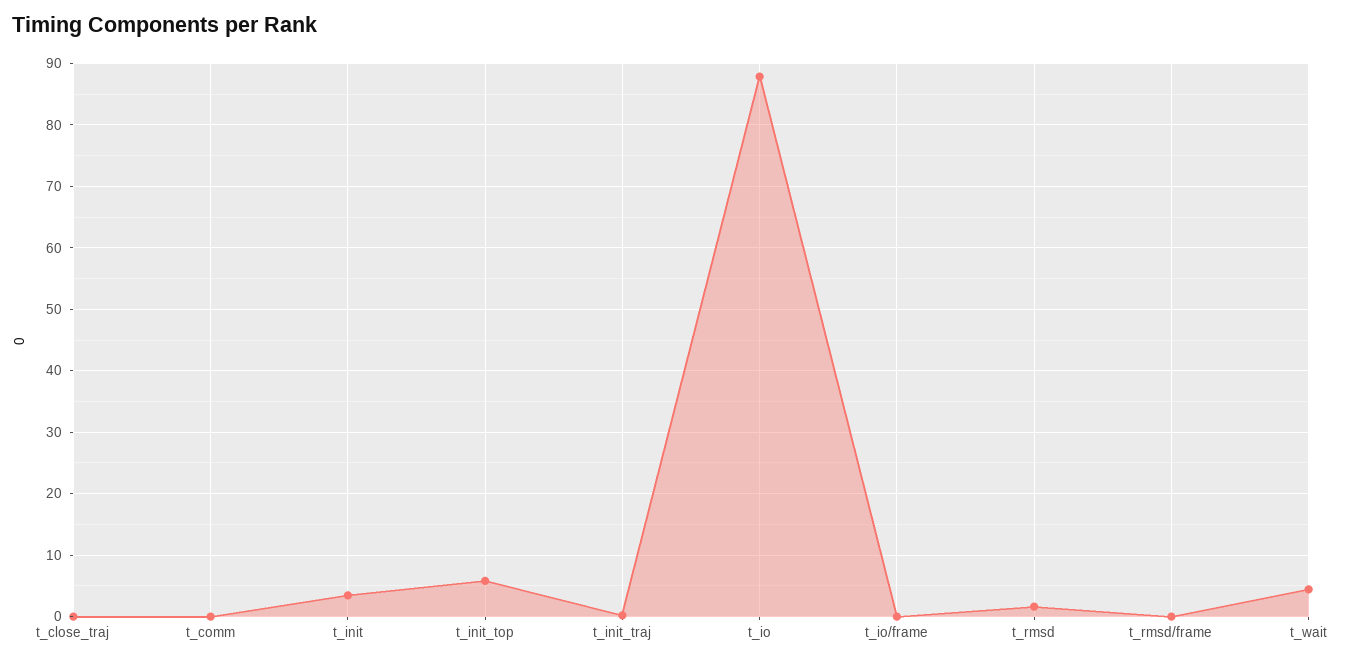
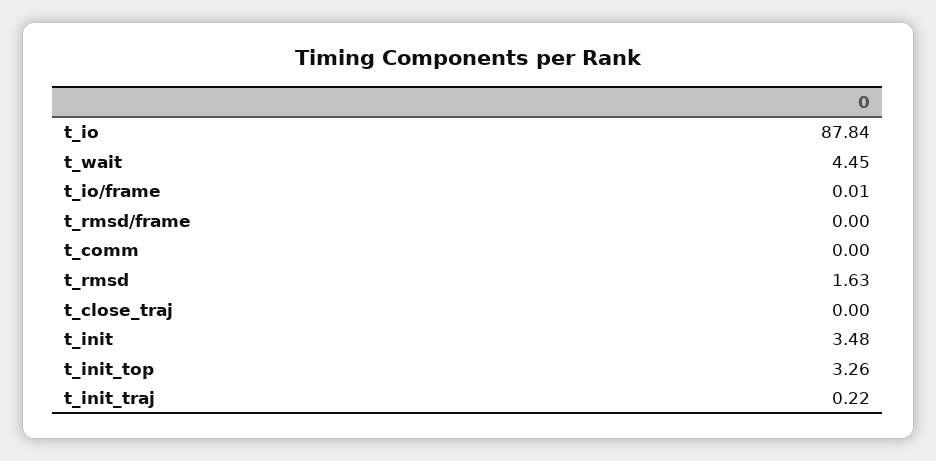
  {
    "t_close_traj": 0,
    "t_comm": 0,
    "t_init": 3.48,
-   "t_init_top": 6,
+   "t_init_top": 3.26,
    "t_init_traj": 0.22,
    "t_io": 87.84,
    "t_io/frame": 0.01,
    "t_rmsd": 1.63,
    "t_rmsd/frame": 0,
    "t_wait": 4.45
  }

